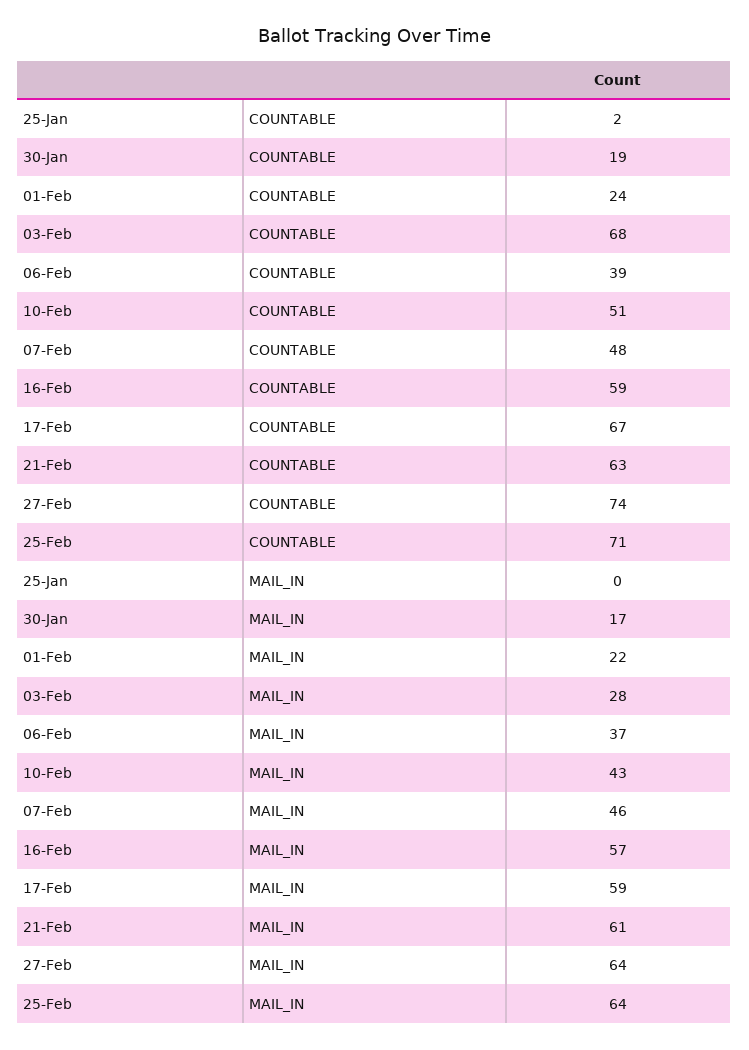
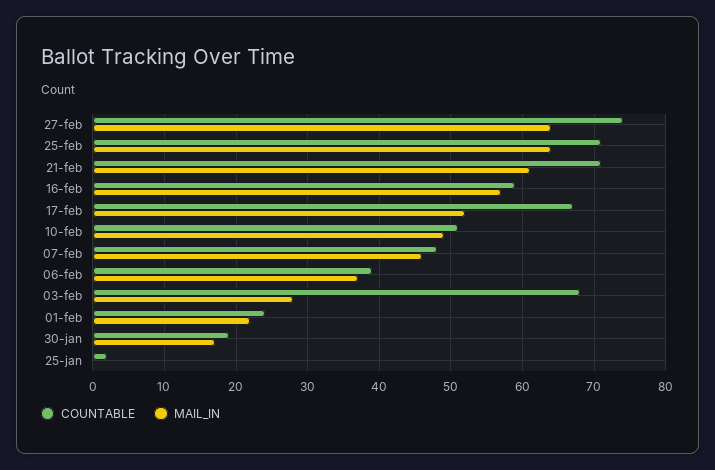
  {
    "COUNTABLE": {
      "25-Jan": 2,
      "30-Jan": 19,
      "01-Feb": 24,
      "03-Feb": 68,
      "06-Feb": 39,
      "10-Feb": 51,
      "07-Feb": 48,
      "16-Feb": 59,
      "17-Feb": 67,
-     "21-Feb": 63,
+     "21-Feb": 71,
      "27-Feb": 74,
      "25-Feb": 71
    },
    "MAIL_IN": {
      "25-Jan": 0,
      "30-Jan": 17,
      "01-Feb": 22,
      "03-Feb": 28,
      "06-Feb": 37,
-     "10-Feb": 43,
+     "10-Feb": 49,
      "07-Feb": 46,
      "16-Feb": 57,
-     "17-Feb": 59,
+     "17-Feb": 52,
      "21-Feb": 61,
      "27-Feb": 64,
      "25-Feb": 64
    }
  }

